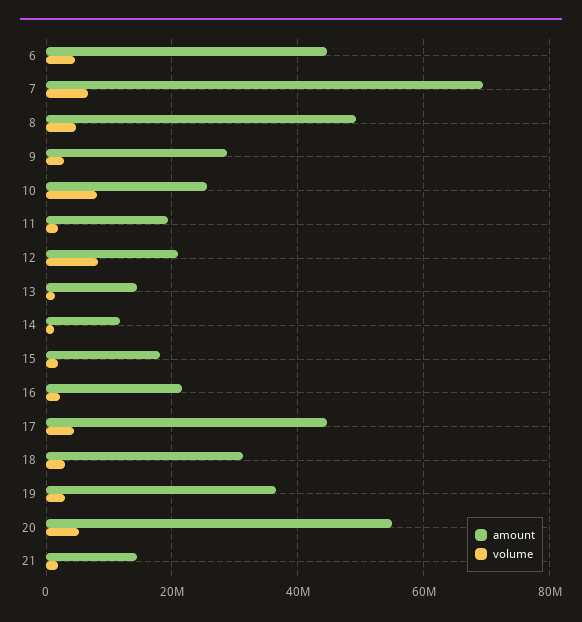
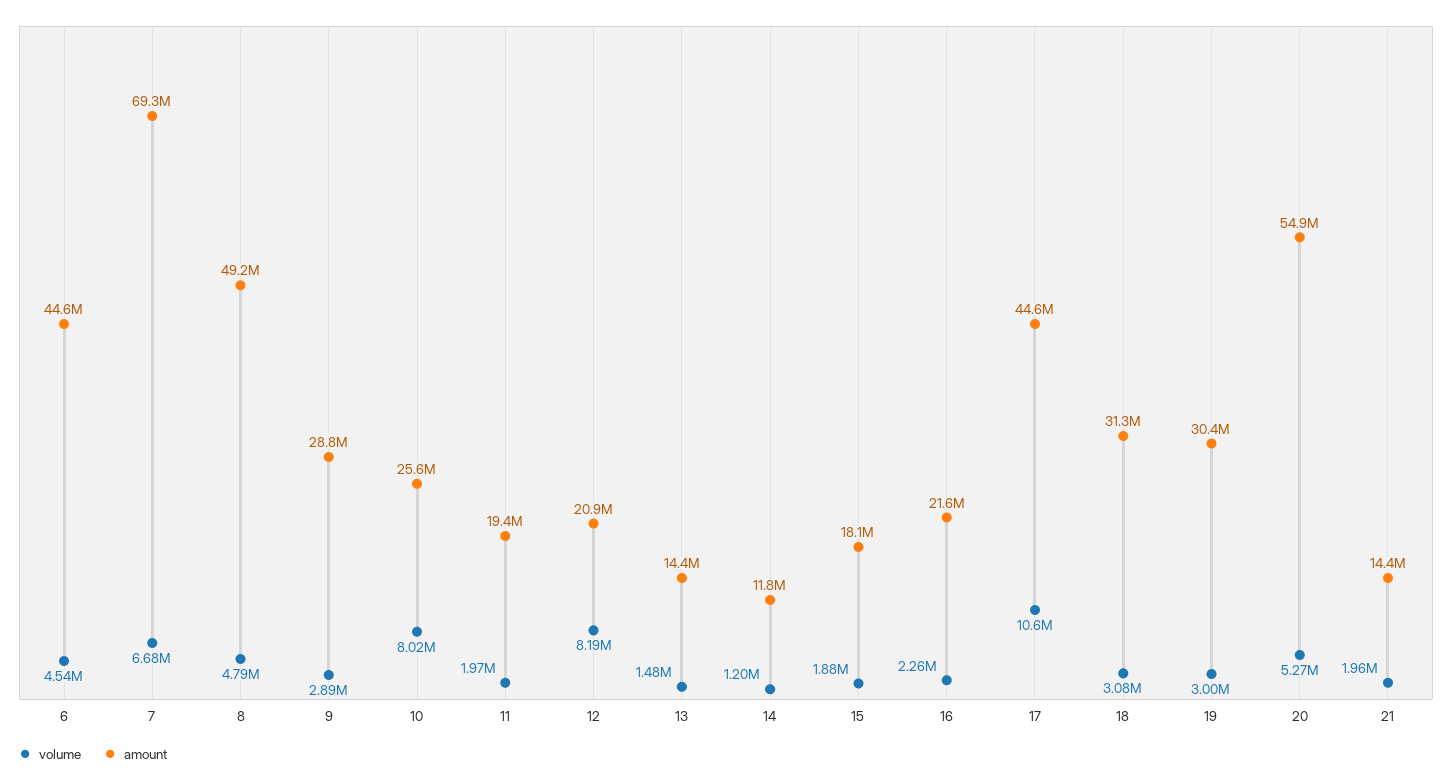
  {
    "amount": {
      "6": 44600000,
      "7": 69300000,
      "8": 49200000,
      "9": 28800000,
      "10": 25600000,
      "11": 19400000,
      "12": 20900000,
      "13": 14400000,
      "14": 11800000,
      "15": 18100000,
      "16": 21600000,
      "17": 44600000,
      "18": 31300000,
-     "19": 36000000,
+     "19": 30400000,
      "20": 54900000,
      "21": 14400000
    },
    "volume": {
      "6": 4540000,
      "7": 6680000,
      "8": 4790000,
      "9": 2890000,
      "10": 8020000,
      "11": 1970000,
      "12": 8190000,
      "13": 1480000,
      "14": 1200000,
      "15": 1880000,
      "16": 2260000,
-     "17": 4000000,
+     "17": 10600000,
      "18": 3080000,
      "19": 3000000,
      "20": 5270000,
      "21": 1960000
    }
  }

